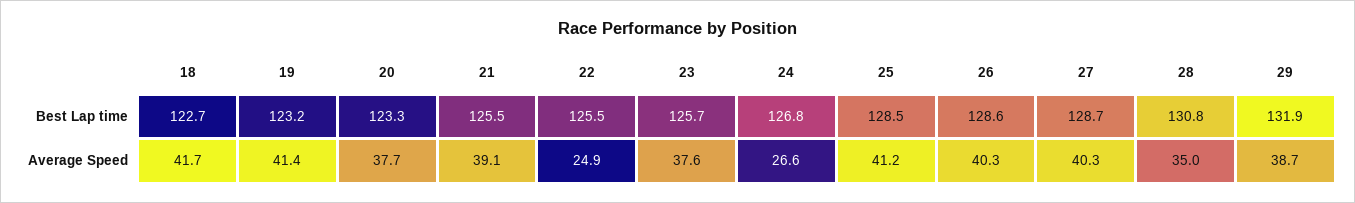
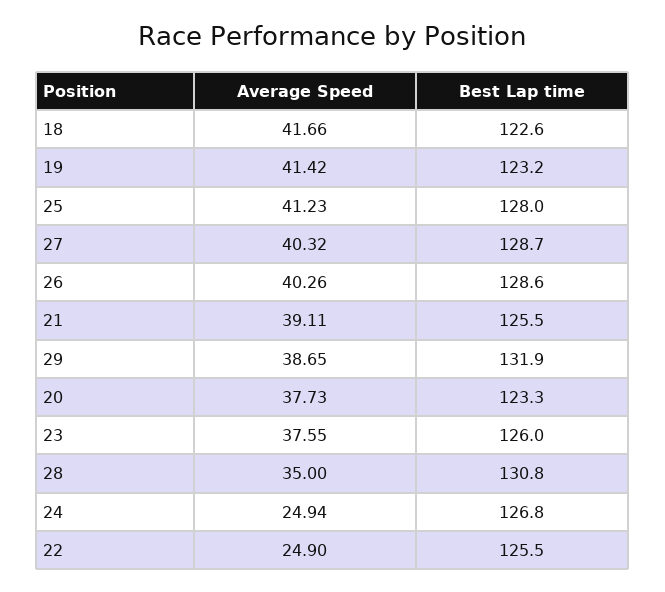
  {
    "18": {
-     "Best Lap time": 122.7,
+     "Best Lap time": 122.6,
      "Average Speed": 41.66
    },
    "19": {
      "Best Lap time": 123.2,
      "Average Speed": 41.42
    },
    "20": {
      "Best Lap time": 123.3,
      "Average Speed": 37.73
    },
    "21": {
      "Best Lap time": 125.5,
      "Average Speed": 39.11
    },
    "22": {
      "Best Lap time": 125.5,
      "Average Speed": 24.9
    },
    "23": {
-     "Best Lap time": 125.7,
+     "Best Lap time": 126,
      "Average Speed": 37.55
    },
    "24": {
      "Best Lap time": 126.8,
-     "Average Speed": 26.6
+     "Average Speed": 24.94
    },
    "25": {
-     "Best Lap time": 128.5,
+     "Best Lap time": 128,
      "Average Speed": 41.23
    },
    "26": {
      "Best Lap time": 128.6,
      "Average Speed": 40.26
    },
    "27": {
      "Best Lap time": 128.7,
      "Average Speed": 40.32
    },
    "28": {
      "Best Lap time": 130.8,
      "Average Speed": 35
    },
    "29": {
      "Best Lap time": 131.9,
      "Average Speed": 38.65
    }
  }

